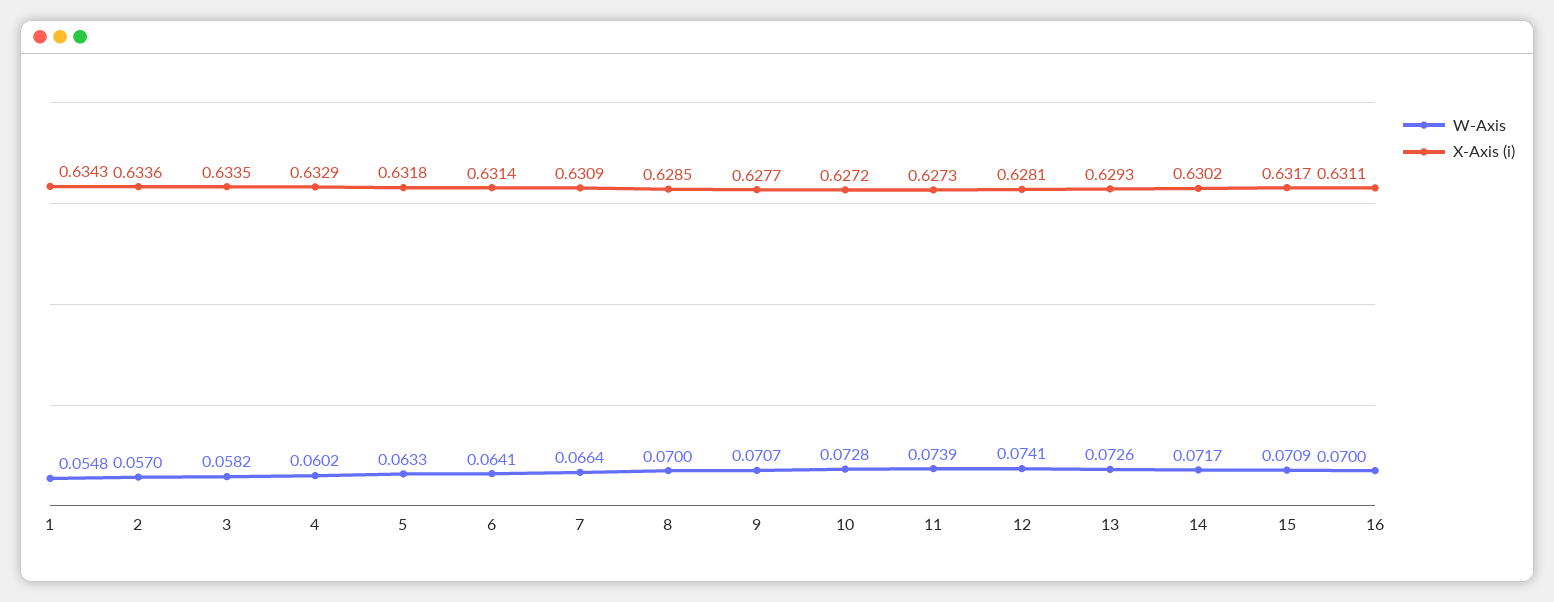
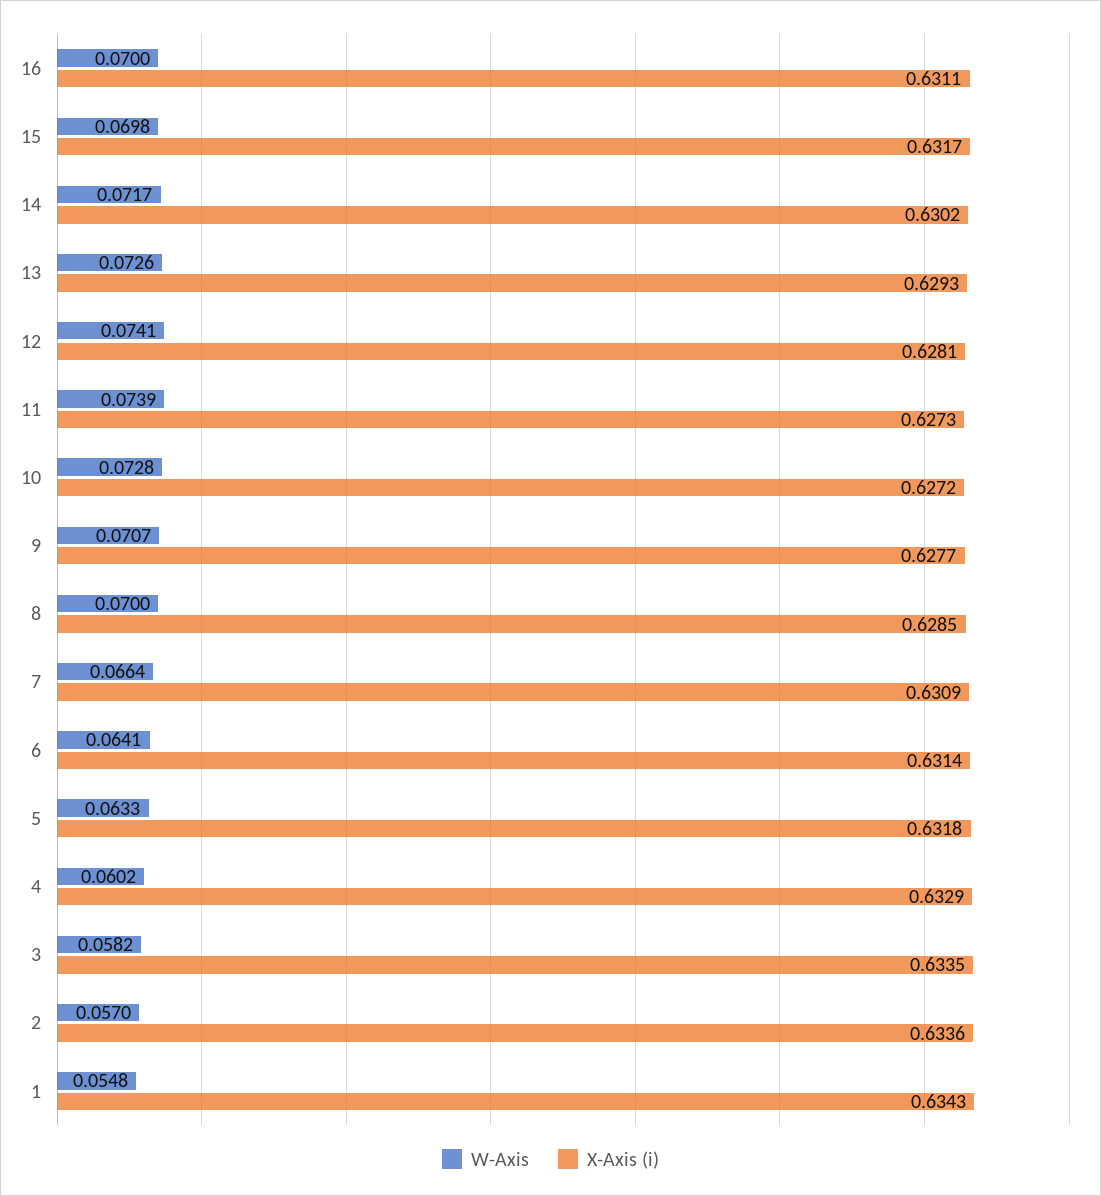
  {
    "W-Axis": {
      "1": 0.0548,
      "2": 0.057,
      "3": 0.0582,
      "4": 0.0602,
      "5": 0.0633,
      "6": 0.0641,
      "7": 0.0664,
      "8": 0.07,
      "9": 0.0707,
      "10": 0.0728,
      "11": 0.0739,
      "12": 0.0741,
      "13": 0.0726,
      "14": 0.0717,
-     "15": 0.0709,
+     "15": 0.0698,
      "16": 0.07
    },
    "X-Axis (i)": {
      "1": 0.6343,
      "2": 0.6336,
      "3": 0.6335,
      "4": 0.6329,
      "5": 0.6318,
      "6": 0.6314,
      "7": 0.6309,
      "8": 0.6285,
      "9": 0.6277,
      "10": 0.6272,
      "11": 0.6273,
      "12": 0.6281,
      "13": 0.6293,
      "14": 0.6302,
      "15": 0.6317,
      "16": 0.6311
    }
  }

